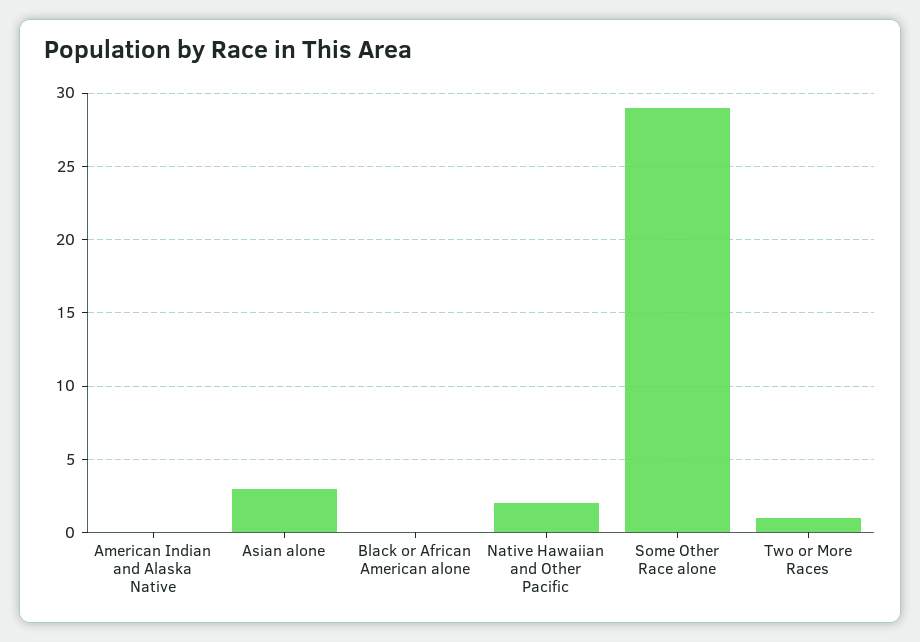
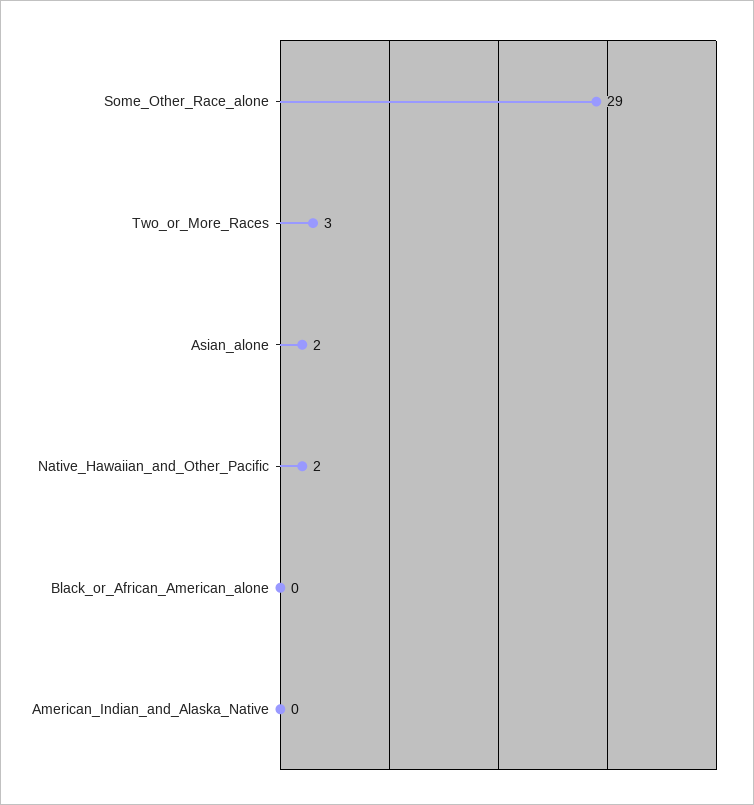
  {
    "American Indian and Alaska Native": 0,
-   "Asian alone": 3,
+   "Asian alone": 2,
    "Black or African American alone": 0,
    "Native Hawaiian and Other Pacific": 2,
    "Some Other Race alone": 29,
-   "Two or More Races": 1
+   "Two or More Races": 3
  }

